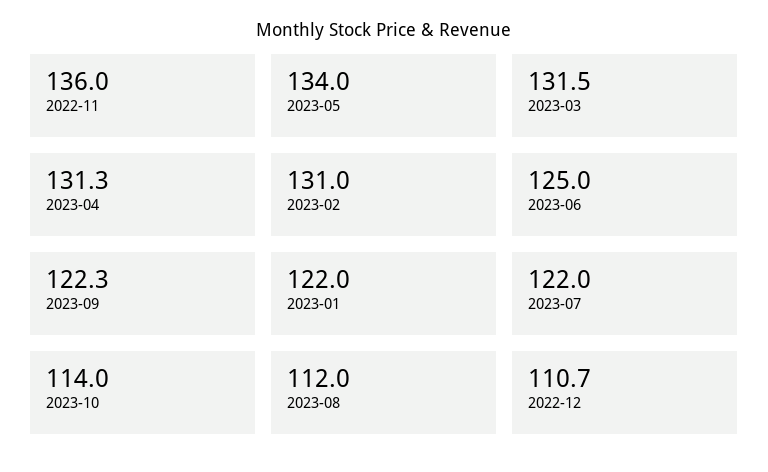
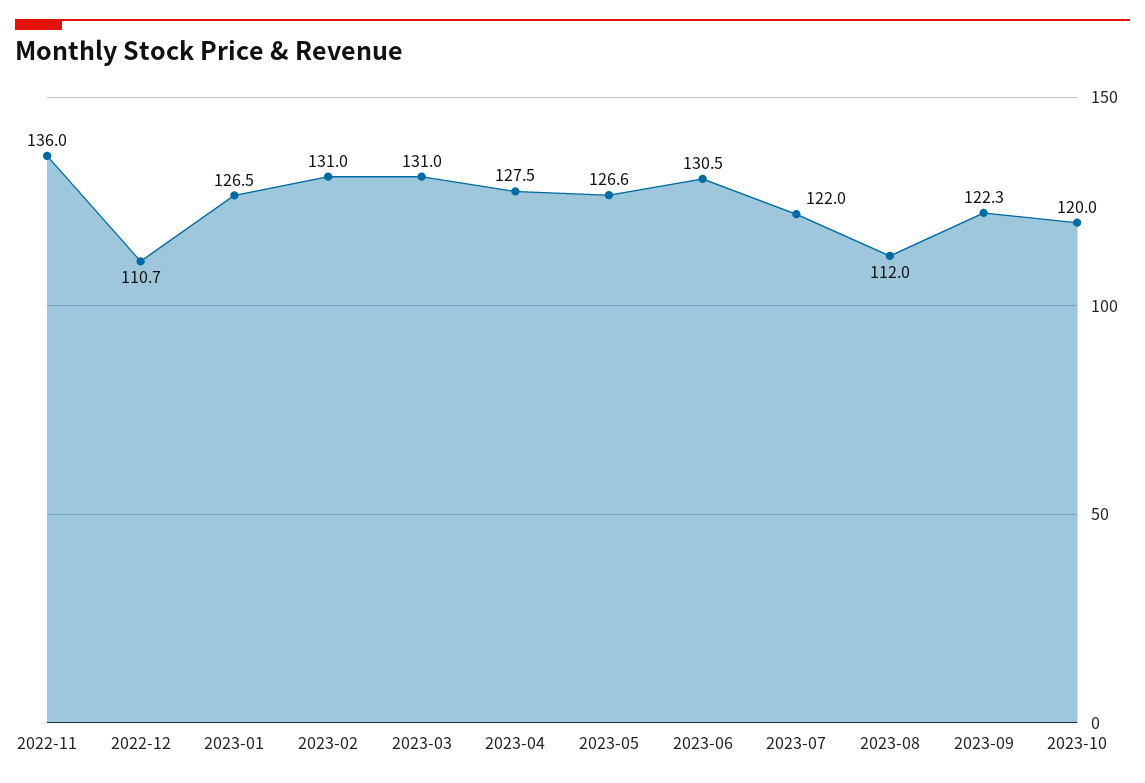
  {
    "2022-11": 136,
-   "2023-05": 134,
+   "2023-05": 126.6,
-   "2023-03": 131.5,
+   "2023-03": 131,
-   "2023-04": 131.3,
+   "2023-04": 127.5,
    "2023-02": 131,
-   "2023-06": 125,
+   "2023-06": 130.5,
    "2023-09": 122.3,
-   "2023-01": 122,
+   "2023-01": 126.5,
    "2023-07": 122,
-   "2023-10": 114,
+   "2023-10": 120,
    "2023-08": 112,
    "2022-12": 110.7
  }

